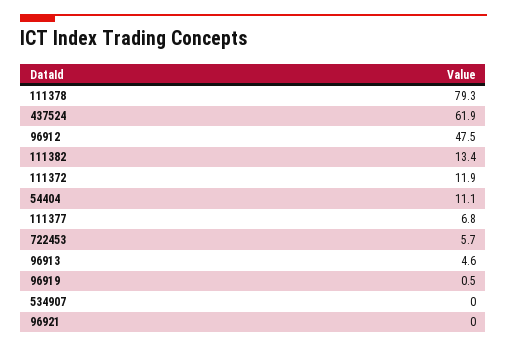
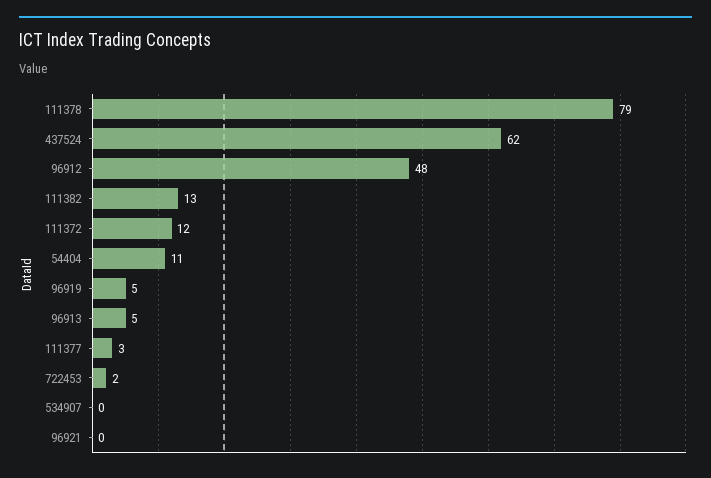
  {
    "111378": 79.3,
    "437524": 61.9,
    "96912": 47.5,
    "111382": 13.4,
    "111372": 11.9,
    "54404": 11.1,
-   "111377": 6.8,
+   "111377": 3,
-   "722453": 5.7,
+   "722453": 2,
    "96913": 4.6,
-   "96919": 0.5,
+   "96919": 5,
    "534907": 0,
    "96921": 0
  }

